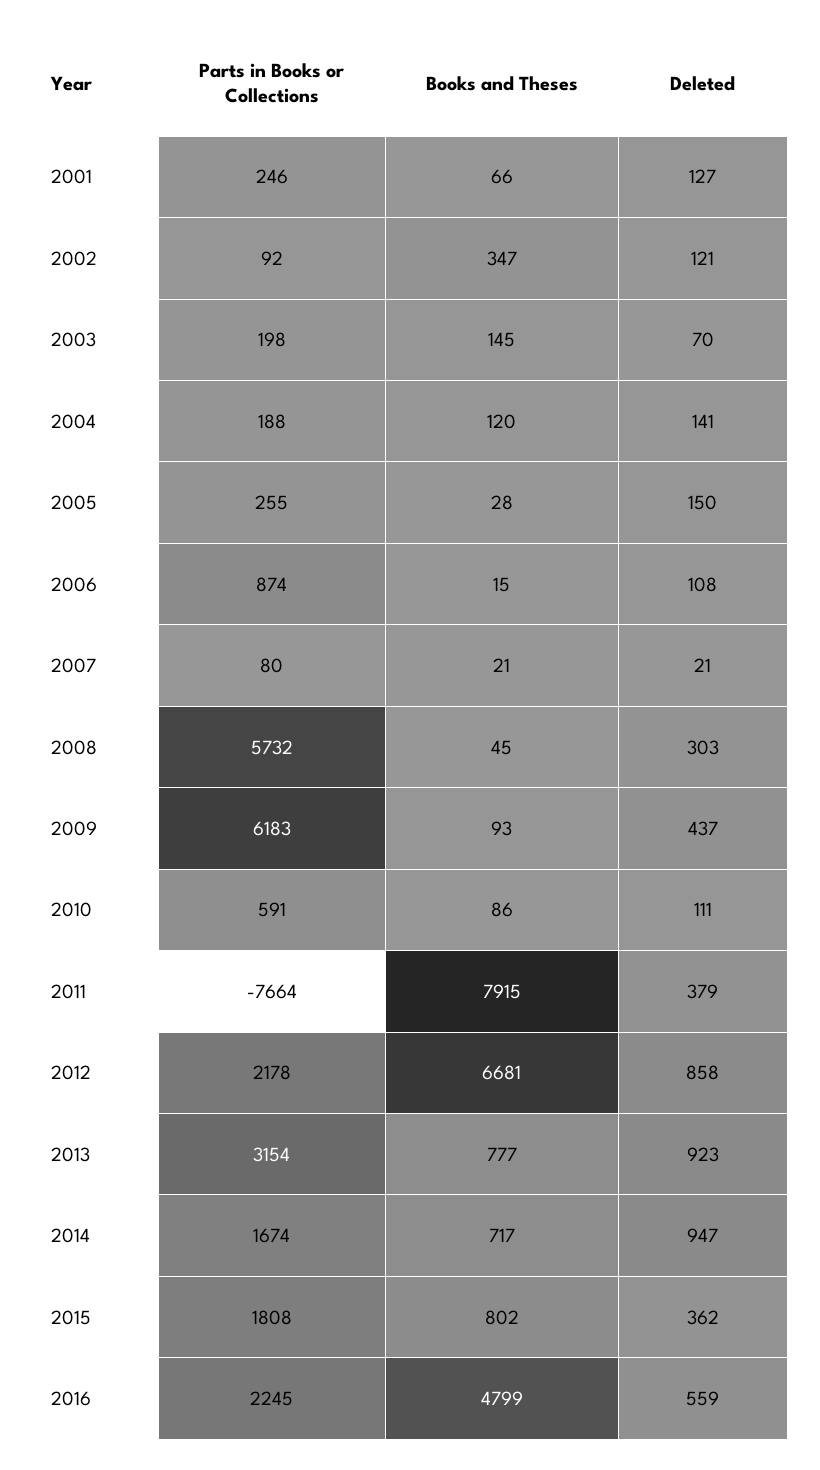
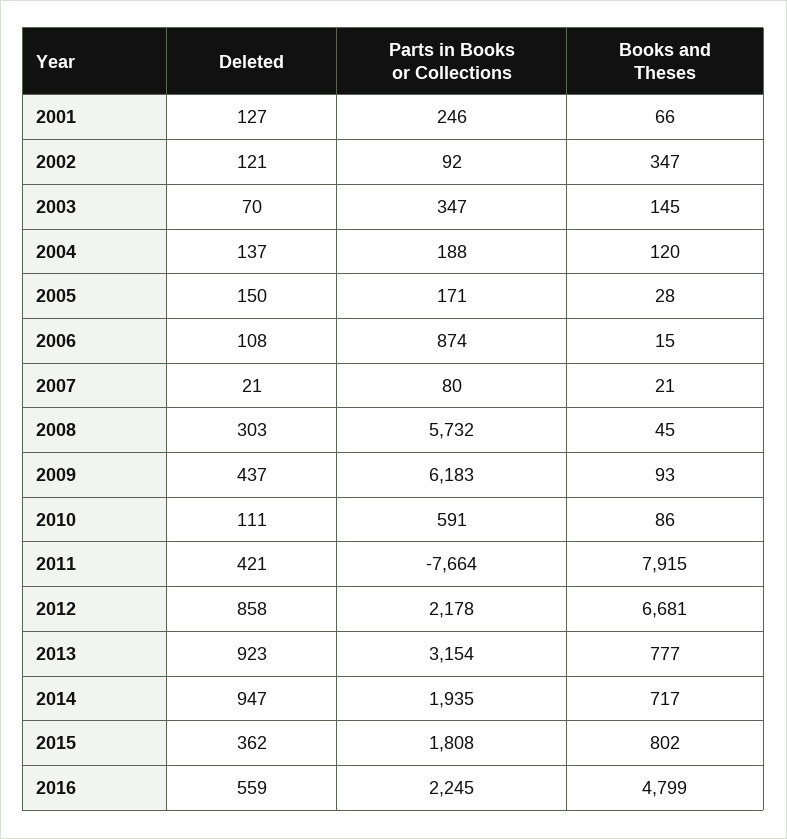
  {
    "Parts in Books or Collections": {
      "2001": 246,
      "2002": 92,
-     "2003": 198,
+     "2003": 347,
      "2004": 188,
-     "2005": 255,
+     "2005": 171,
      "2006": 874,
      "2007": 80,
      "2008": 5732,
      "2009": 6183,
      "2010": 591,
      "2011": -7664,
      "2012": 2178,
      "2013": 3154,
-     "2014": 1674,
+     "2014": 1935,
      "2015": 1808,
      "2016": 2245
    },
    "Books and Theses": {
      "2001": 66,
      "2002": 347,
      "2003": 145,
      "2004": 120,
      "2005": 28,
      "2006": 15,
      "2007": 21,
      "2008": 45,
      "2009": 93,
      "2010": 86,
      "2011": 7915,
      "2012": 6681,
      "2013": 777,
      "2014": 717,
      "2015": 802,
      "2016": 4799
    },
    "Deleted": {
      "2001": 127,
      "2002": 121,
      "2003": 70,
-     "2004": 141,
+     "2004": 137,
      "2005": 150,
      "2006": 108,
      "2007": 21,
      "2008": 303,
      "2009": 437,
      "2010": 111,
-     "2011": 379,
+     "2011": 421,
      "2012": 858,
      "2013": 923,
      "2014": 947,
      "2015": 362,
      "2016": 559
    }
  }

